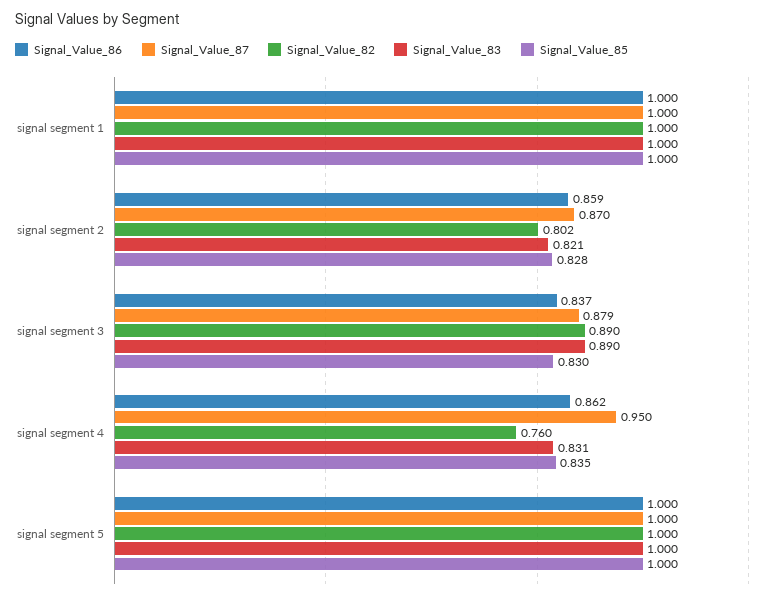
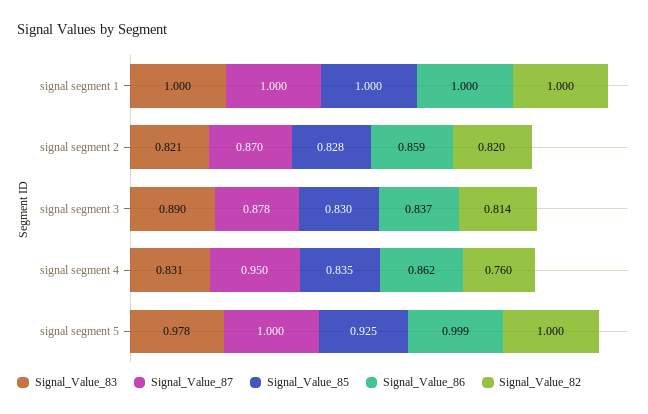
  {
    "Signal_Value_86": {
      "signal segment 1": 1,
      "signal segment 2": 0.859,
      "signal segment 3": 0.837,
      "signal segment 4": 0.862,
-     "signal segment 5": 1
+     "signal segment 5": 0.999
    },
    "Signal_Value_87": {
      "signal segment 1": 1,
      "signal segment 2": 0.87,
-     "signal segment 3": 0.879,
+     "signal segment 3": 0.878,
      "signal segment 4": 0.95,
      "signal segment 5": 1
    },
    "Signal_Value_82": {
      "signal segment 1": 1,
-     "signal segment 2": 0.802,
+     "signal segment 2": 0.82,
-     "signal segment 3": 0.89,
+     "signal segment 3": 0.814,
      "signal segment 4": 0.76,
      "signal segment 5": 1
    },
    "Signal_Value_83": {
      "signal segment 1": 1,
      "signal segment 2": 0.821,
      "signal segment 3": 0.89,
      "signal segment 4": 0.831,
-     "signal segment 5": 1
+     "signal segment 5": 0.978
    },
    "Signal_Value_85": {
      "signal segment 1": 1,
      "signal segment 2": 0.828,
      "signal segment 3": 0.83,
      "signal segment 4": 0.835,
-     "signal segment 5": 1
+     "signal segment 5": 0.925
    }
  }

